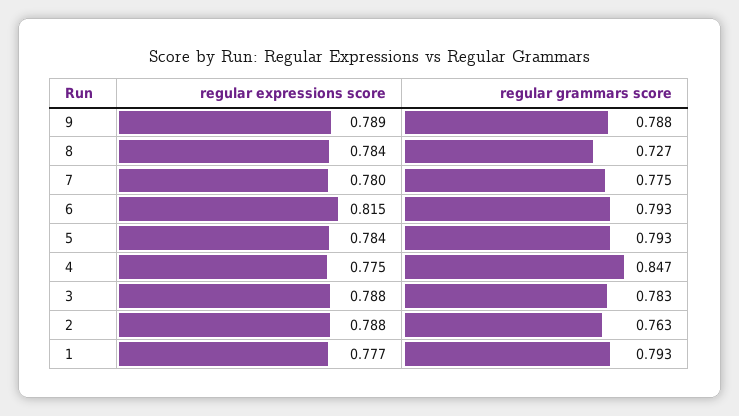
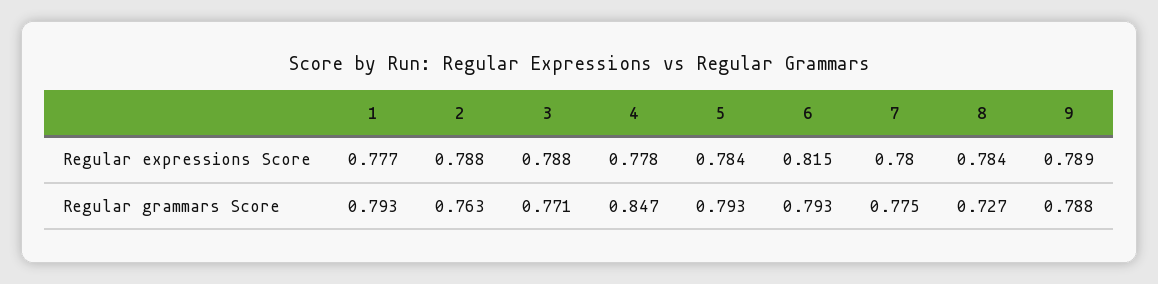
  {
    "regular expressions score": {
      "9": 0.789,
      "8": 0.784,
      "7": 0.78,
      "6": 0.815,
      "5": 0.784,
-     "4": 0.775,
+     "4": 0.778,
      "3": 0.788,
      "2": 0.788,
      "1": 0.777
    },
    "regular grammars score": {
      "9": 0.788,
      "8": 0.727,
      "7": 0.775,
      "6": 0.793,
      "5": 0.793,
      "4": 0.847,
-     "3": 0.783,
+     "3": 0.771,
      "2": 0.763,
      "1": 0.793
    }
  }

